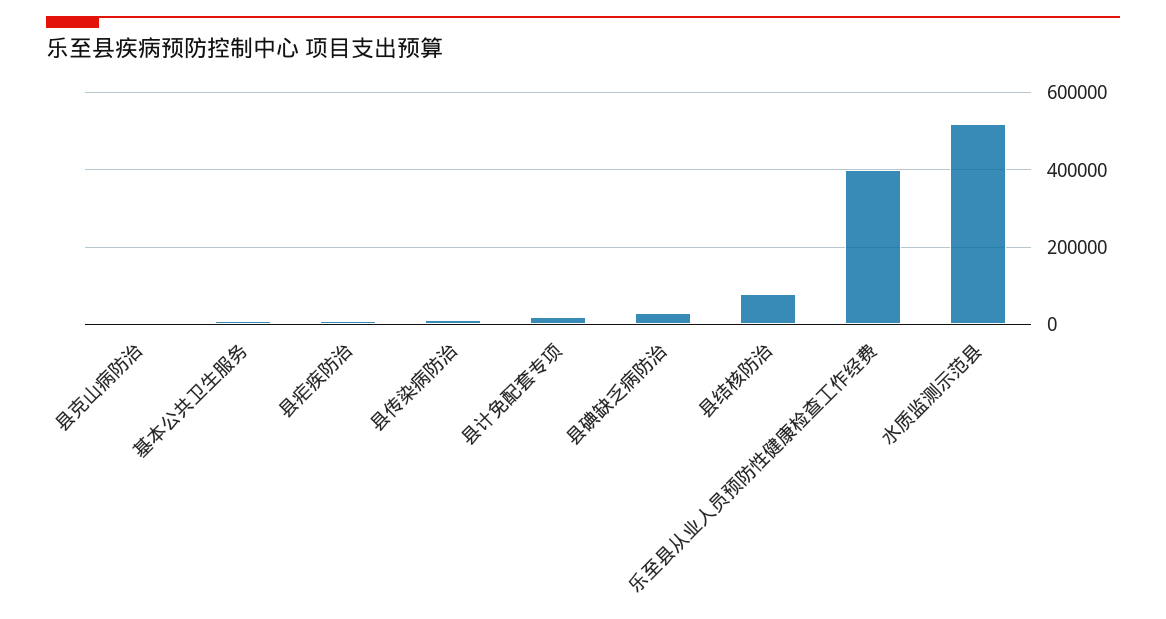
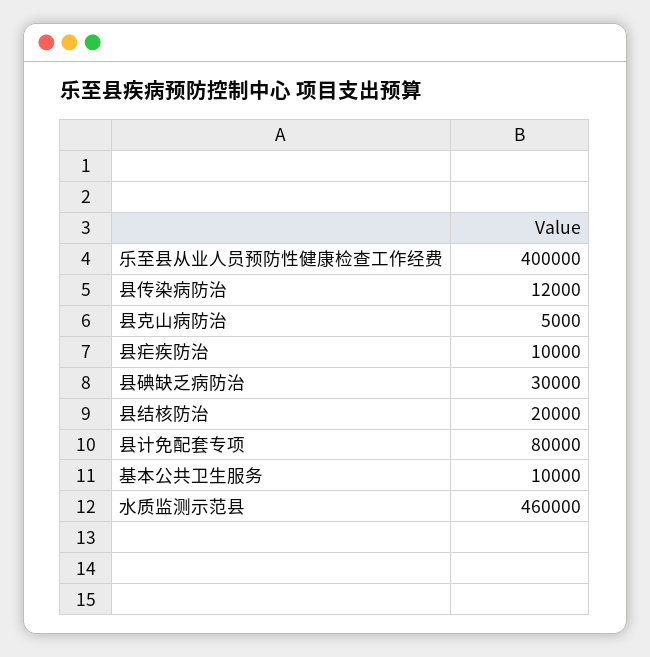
  {
    "县克山病防治": 5000,
    "基本公共卫生服务": 10000,
    "县疟疾防治": 10000,
    "县传染病防治": 12000,
-   "县计免配套专项": 20000,
+   "县计免配套专项": 80000,
    "县碘缺乏病防治": 30000,
-   "县结核防治": 80000,
+   "县结核防治": 20000,
    "乐至县从业人员预防性健康检查工作经费": 400000,
-   "水质监测示范县": 520000
+   "水质监测示范县": 460000
  }

